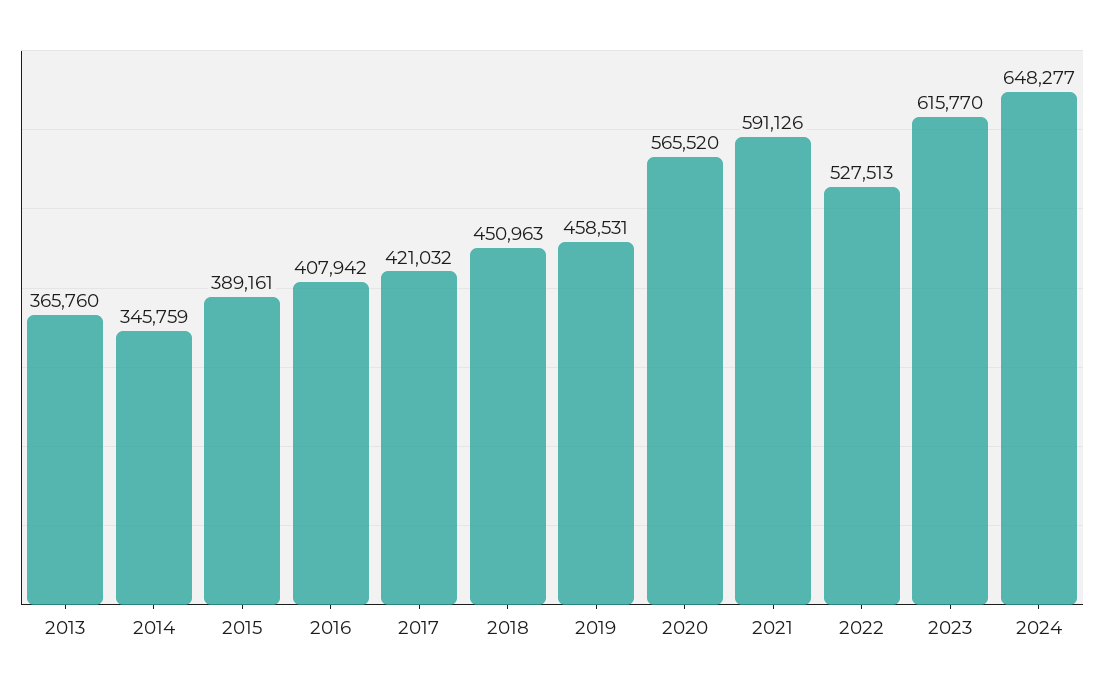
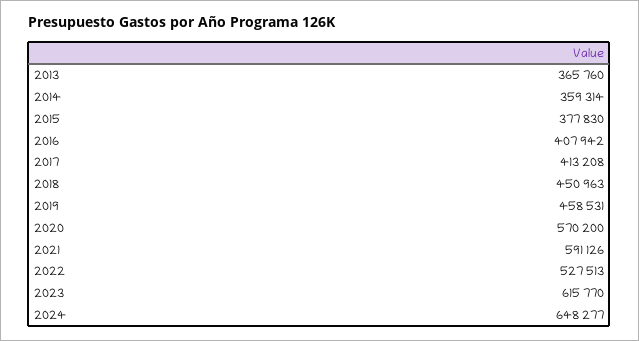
  {
    "2013": 365760,
-   "2014": 345759,
+   "2014": 359314,
-   "2015": 389161,
+   "2015": 377830,
    "2016": 407942,
-   "2017": 421032,
+   "2017": 413208,
    "2018": 450963,
    "2019": 458531,
-   "2020": 565520,
+   "2020": 570200,
    "2021": 591126,
    "2022": 527513,
    "2023": 615770,
    "2024": 648277
  }

